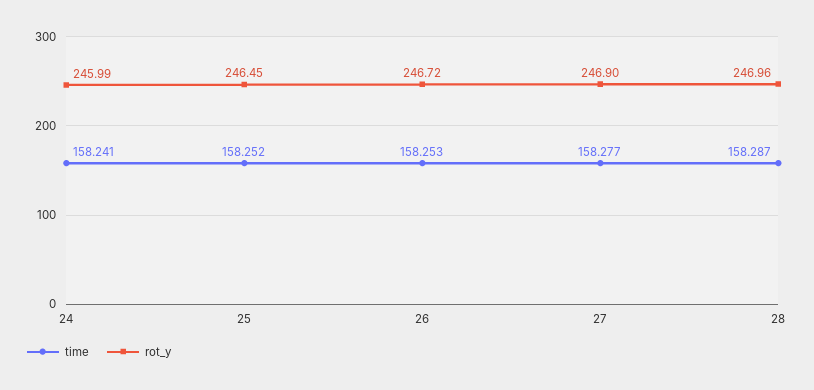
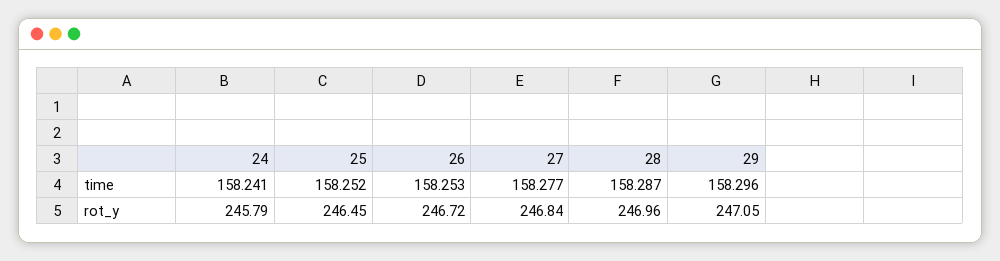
  {
    "time": {
      "24": 158.241,
      "25": 158.252,
      "26": 158.253,
      "27": 158.277,
-     "28": 158.287
+     "28": 158.287,
+     "29": 158.296
    },
    "rot_y": {
-     "24": 245.99,
+     "24": 245.79,
      "25": 246.45,
      "26": 246.72,
-     "27": 246.9,
+     "27": 246.84,
-     "28": 246.96
+     "28": 246.96,
+     "29": 247.05
    }
  }

